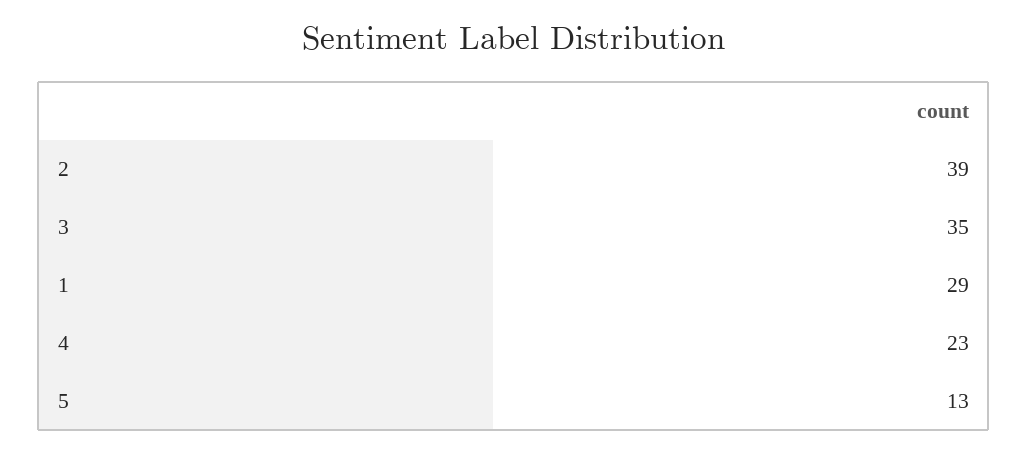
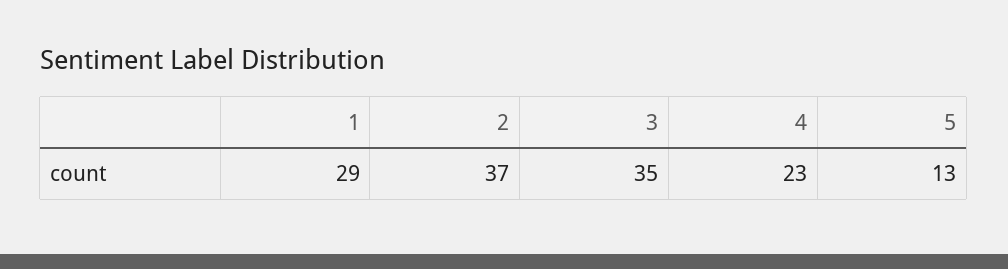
  {
-   "2": 39,
+   "2": 37,
    "3": 35,
    "1": 29,
    "4": 23,
    "5": 13
  }

